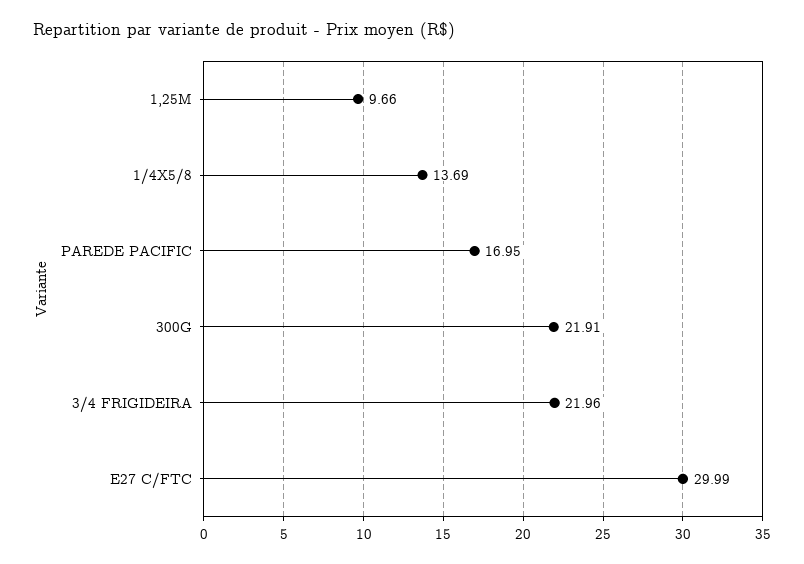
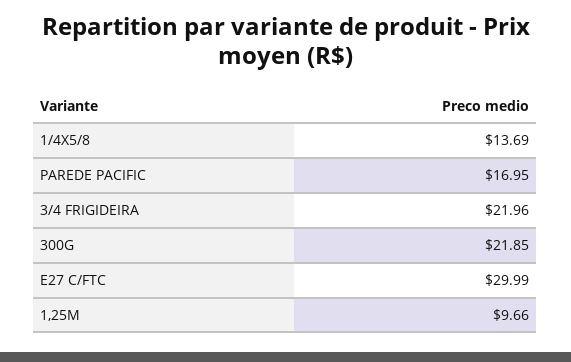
  {
    "1,25M": 9.66,
    "1/4X5/8": 13.69,
    "PAREDE PACIFIC": 16.95,
-   "300G": 21.91,
+   "300G": 21.85,
    "3/4 FRIGIDEIRA": 21.96,
    "E27 C/FTC": 29.99
  }

